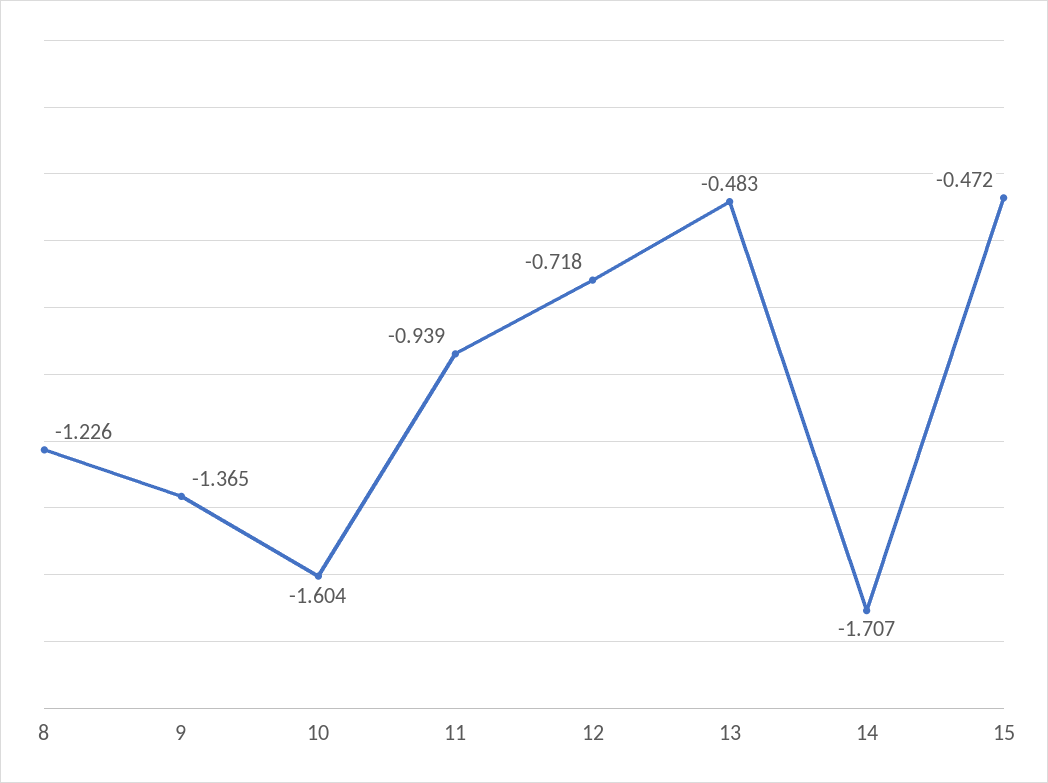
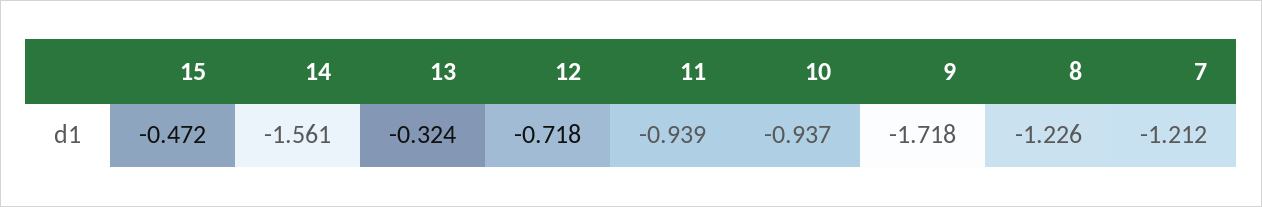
  {
    "8": -1.226,
-   "9": -1.365,
+   "9": -1.718,
-   "10": -1.604,
+   "10": -0.937,
    "11": -0.939,
    "12": -0.718,
-   "13": -0.483,
+   "13": -0.324,
-   "14": -1.707,
+   "14": -1.561,
-   "15": -0.472
+   "15": -0.472,
+   "7": -1.212
  }

